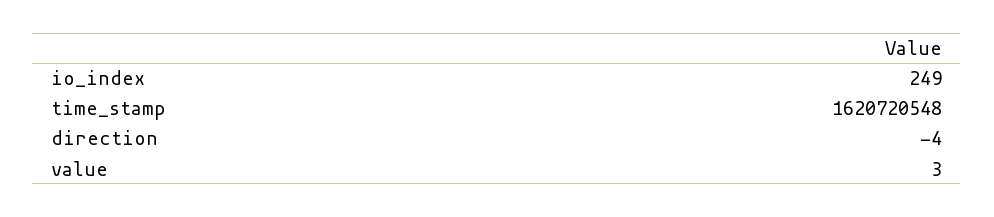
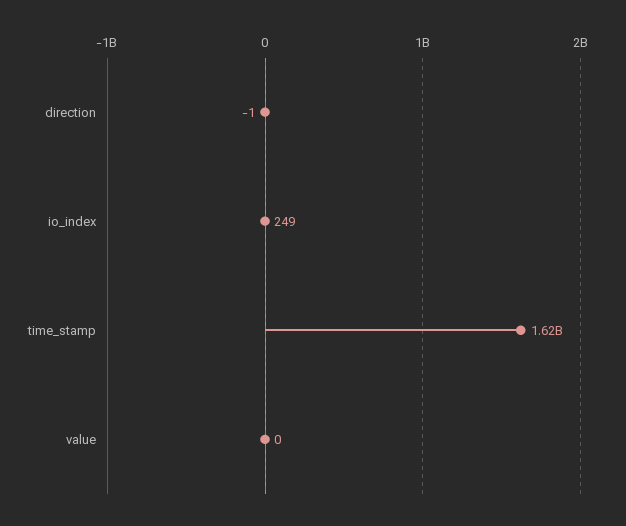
  {
    "io_index": 249,
    "time_stamp": 1620720548,
-   "direction": -4,
+   "direction": -1,
-   "value": 3
+   "value": 0
  }

